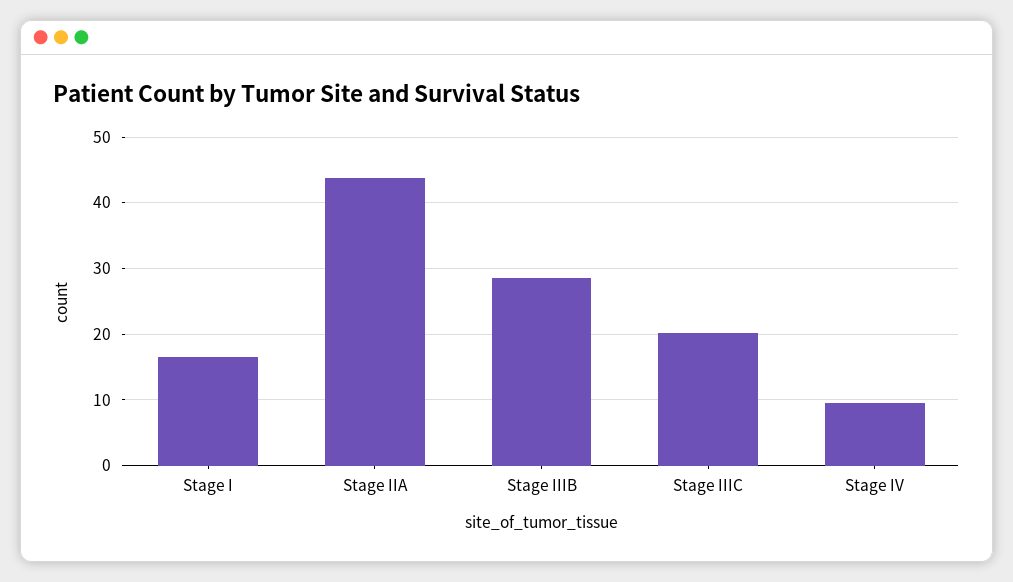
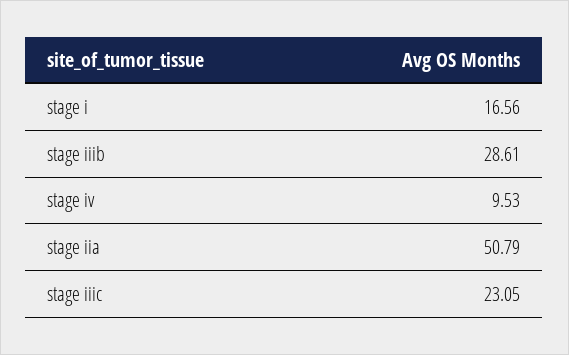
  {
    "Stage I": 16.56,
-   "Stage IIA": 44,
+   "Stage IIA": 50.79,
    "Stage IIIB": 28.61,
-   "Stage IIIC": 20,
+   "Stage IIIC": 23.05,
    "Stage IV": 9.53
  }

